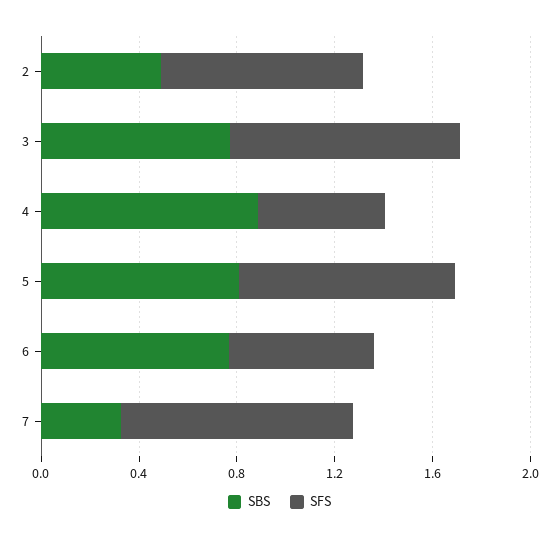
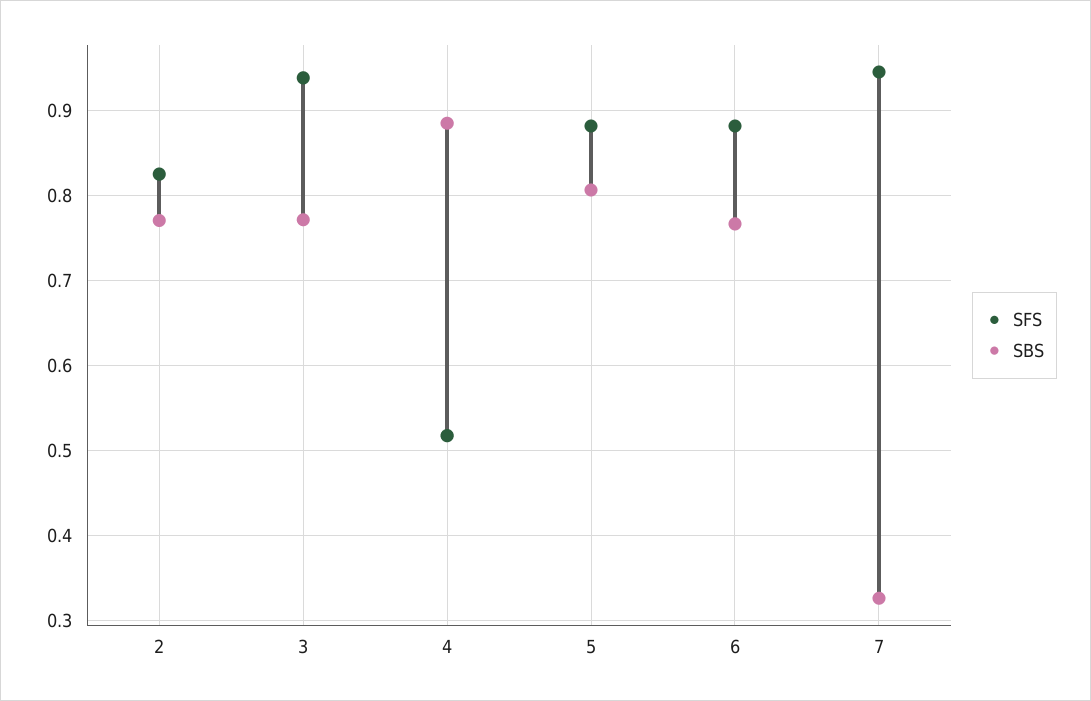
  {
    "SBS": {
-     "2": 0.5,
+     "2": 0.77,
      "3": 0.77,
      "4": 0.89,
      "5": 0.81,
      "6": 0.77,
      "7": 0.33
    },
    "SFS": {
      "2": 0.83,
      "3": 0.94,
      "4": 0.52,
      "5": 0.88,
-     "6": 0.6,
+     "6": 0.88,
      "7": 0.95
    }
  }

